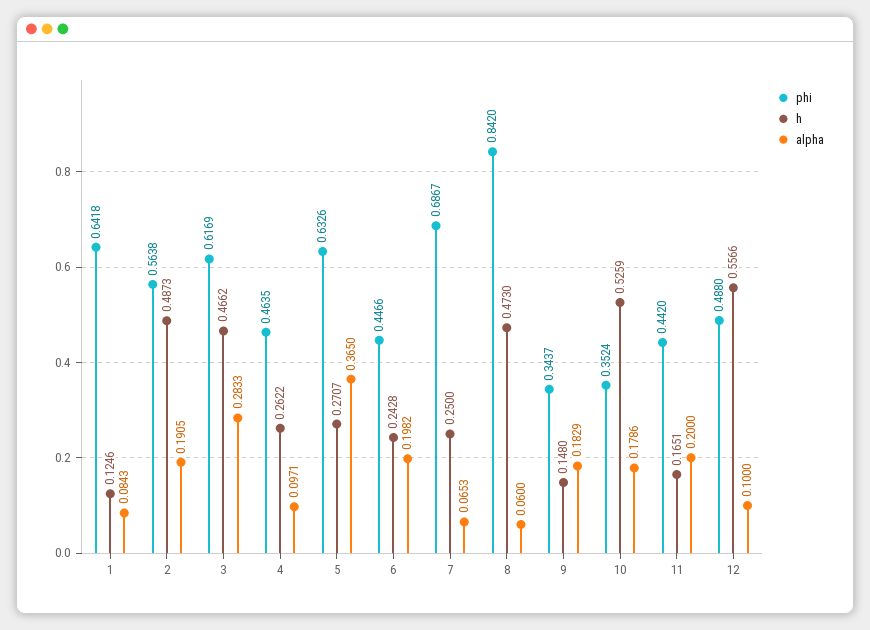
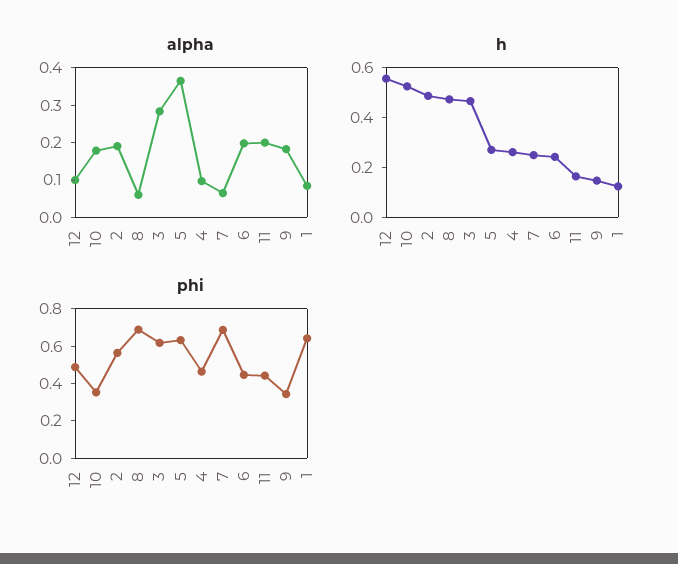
  {
    "phi": {
      "1": 0.6418,
      "2": 0.5638,
      "3": 0.6169,
      "4": 0.4635,
      "5": 0.6326,
      "6": 0.4466,
      "7": 0.6867,
-     "8": 0.842,
+     "8": 0.7,
      "9": 0.3437,
      "10": 0.3524,
      "11": 0.442,
      "12": 0.488
    },
    "h": {
      "1": 0.1246,
      "2": 0.4873,
      "3": 0.4662,
      "4": 0.2622,
      "5": 0.2707,
      "6": 0.2428,
      "7": 0.25,
      "8": 0.473,
      "9": 0.148,
      "10": 0.5259,
      "11": 0.1651,
      "12": 0.5566
    },
    "alpha": {
      "1": 0.0843,
      "2": 0.1905,
      "3": 0.2833,
      "4": 0.0971,
      "5": 0.365,
      "6": 0.1982,
      "7": 0.0653,
      "8": 0.06,
      "9": 0.1829,
      "10": 0.1786,
      "11": 0.2,
      "12": 0.1
    }
  }

